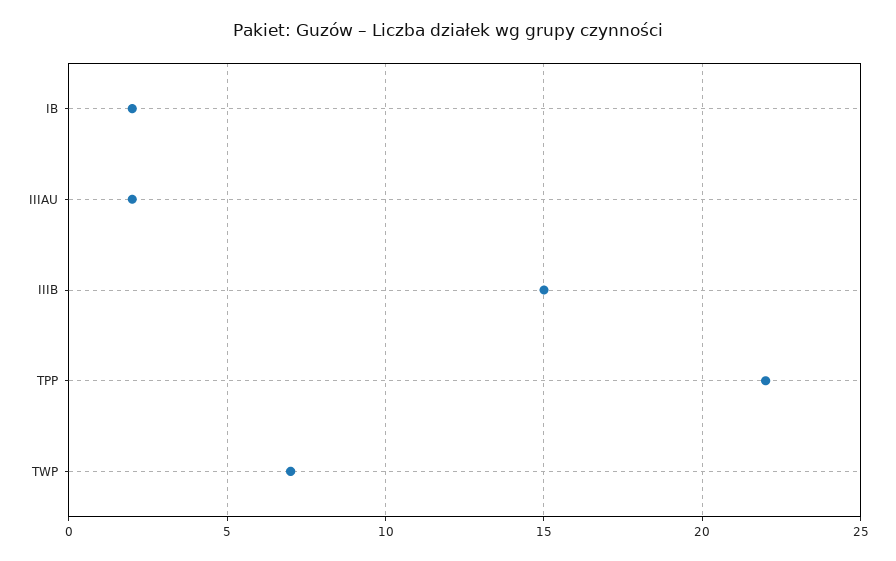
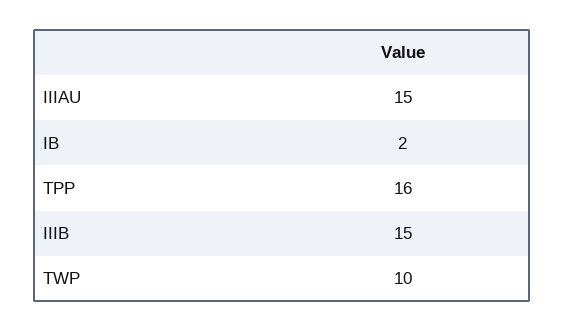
  {
    "IB": 2,
-   "IIIAU": 2,
+   "IIIAU": 15,
    "IIIB": 15,
-   "TPP": 22,
+   "TPP": 16,
-   "TWP": 7
+   "TWP": 10
  }

